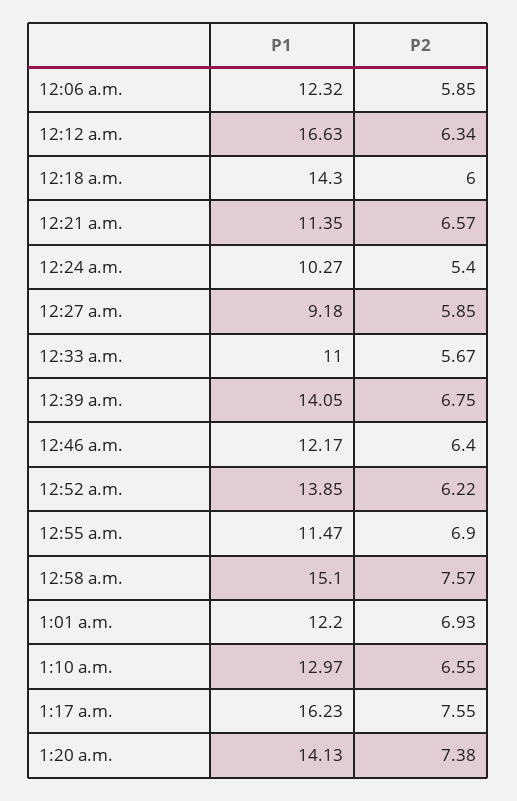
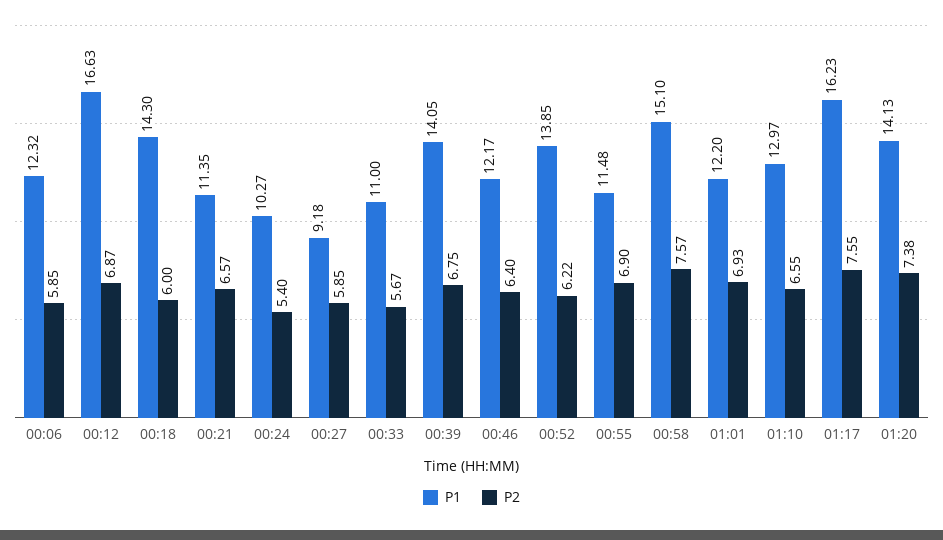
  {
    "P1": {
      "12:06 a.m.": 12.32,
      "12:12 a.m.": 16.63,
      "12:18 a.m.": 14.3,
      "12:21 a.m.": 11.35,
      "12:24 a.m.": 10.27,
      "12:27 a.m.": 9.18,
      "12:33 a.m.": 11,
      "12:39 a.m.": 14.05,
      "12:46 a.m.": 12.17,
      "12:52 a.m.": 13.85,
-     "12:55 a.m.": 11.47,
+     "12:55 a.m.": 11.48,
      "12:58 a.m.": 15.1,
      "1:01 a.m.": 12.2,
      "1:10 a.m.": 12.97,
      "1:17 a.m.": 16.23,
      "1:20 a.m.": 14.13
    },
    "P2": {
      "12:06 a.m.": 5.85,
-     "12:12 a.m.": 6.34,
+     "12:12 a.m.": 6.87,
      "12:18 a.m.": 6,
      "12:21 a.m.": 6.57,
      "12:24 a.m.": 5.4,
      "12:27 a.m.": 5.85,
      "12:33 a.m.": 5.67,
      "12:39 a.m.": 6.75,
      "12:46 a.m.": 6.4,
      "12:52 a.m.": 6.22,
      "12:55 a.m.": 6.9,
      "12:58 a.m.": 7.57,
      "1:01 a.m.": 6.93,
      "1:10 a.m.": 6.55,
      "1:17 a.m.": 7.55,
      "1:20 a.m.": 7.38
    }
  }

